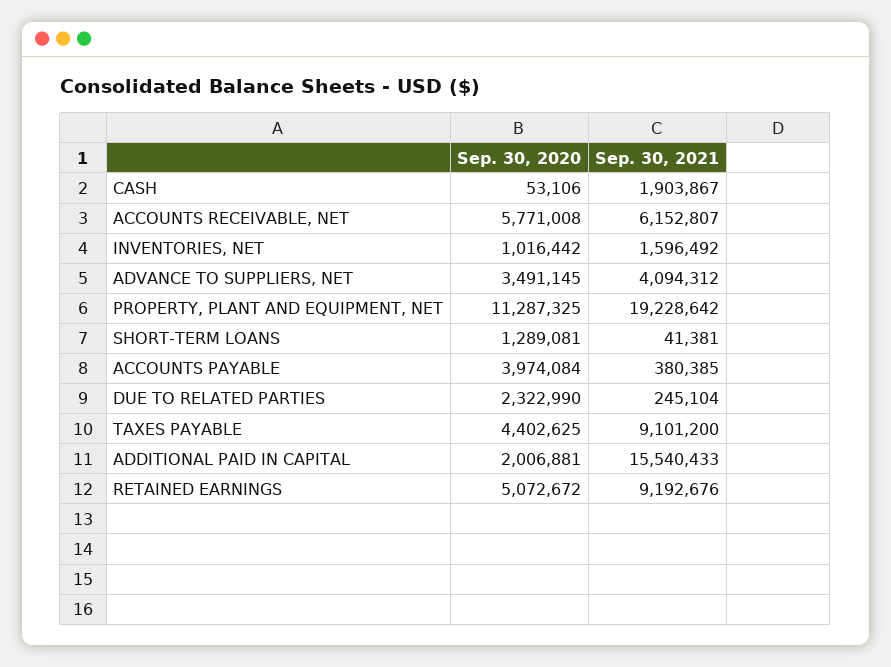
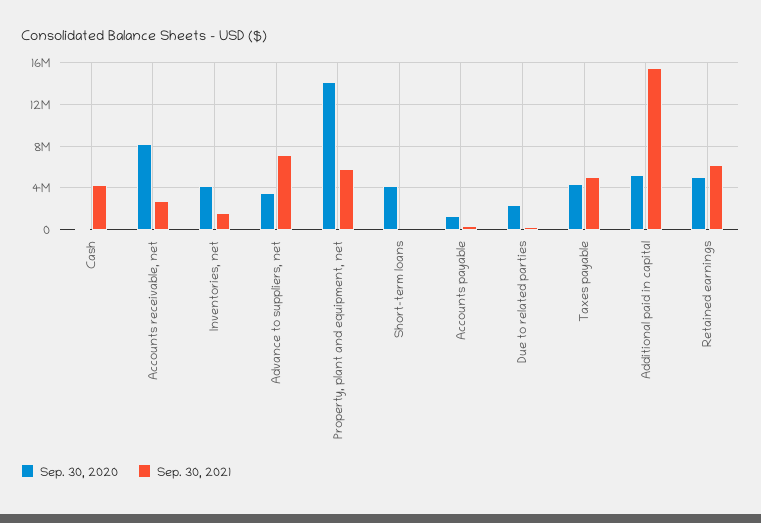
  {
    "Sep. 30, 2020": {
      "CASH": 53106,
-     "ACCOUNTS RECEIVABLE, NET": 5771008,
+     "ACCOUNTS RECEIVABLE, NET": 8000000,
-     "INVENTORIES, NET": 1016442,
+     "INVENTORIES, NET": 4000000,
      "ADVANCE TO SUPPLIERS, NET": 3491145,
-     "PROPERTY, PLANT AND EQUIPMENT, NET": 11287325,
+     "PROPERTY, PLANT AND EQUIPMENT, NET": 14000000,
-     "SHORT-TERM LOANS": 1289081,
+     "SHORT-TERM LOANS": 4000000,
-     "ACCOUNTS PAYABLE": 3974084,
+     "ACCOUNTS PAYABLE": 1000000,
      "DUE TO RELATED PARTIES": 2322990,
      "TAXES PAYABLE": 4402625,
-     "ADDITIONAL PAID IN CAPITAL": 2006881,
+     "ADDITIONAL PAID IN CAPITAL": 5000000,
      "RETAINED EARNINGS": 5072672
    },
    "Sep. 30, 2021": {
-     "CASH": 1903867,
+     "CASH": 4000000,
-     "ACCOUNTS RECEIVABLE, NET": 6152807,
+     "ACCOUNTS RECEIVABLE, NET": 3000000,
      "INVENTORIES, NET": 1596492,
-     "ADVANCE TO SUPPLIERS, NET": 4094312,
+     "ADVANCE TO SUPPLIERS, NET": 7000000,
-     "PROPERTY, PLANT AND EQUIPMENT, NET": 19228642,
+     "PROPERTY, PLANT AND EQUIPMENT, NET": 6000000,
      "SHORT-TERM LOANS": 41381,
      "ACCOUNTS PAYABLE": 380385,
      "DUE TO RELATED PARTIES": 245104,
-     "TAXES PAYABLE": 9101200,
+     "TAXES PAYABLE": 5000000,
      "ADDITIONAL PAID IN CAPITAL": 15540433,
-     "RETAINED EARNINGS": 9192676
+     "RETAINED EARNINGS": 6000000
    }
  }

